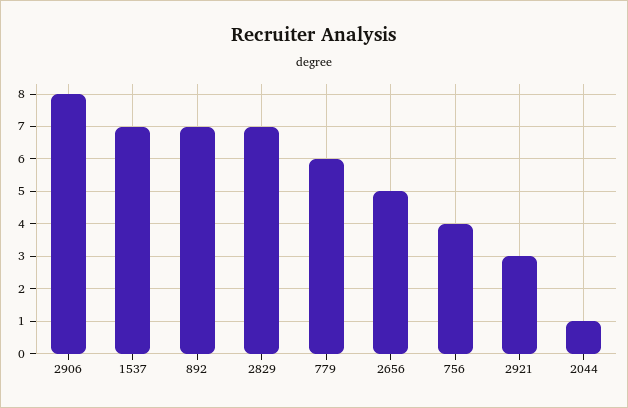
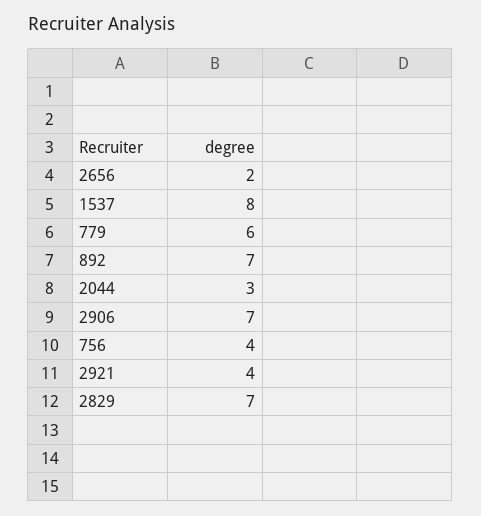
  {
-   "2906": 8,
+   "2906": 7,
-   "1537": 7,
+   "1537": 8,
    "892": 7,
    "2829": 7,
    "779": 6,
-   "2656": 5,
+   "2656": 2,
    "756": 4,
-   "2921": 3,
+   "2921": 4,
-   "2044": 1
+   "2044": 3
  }

